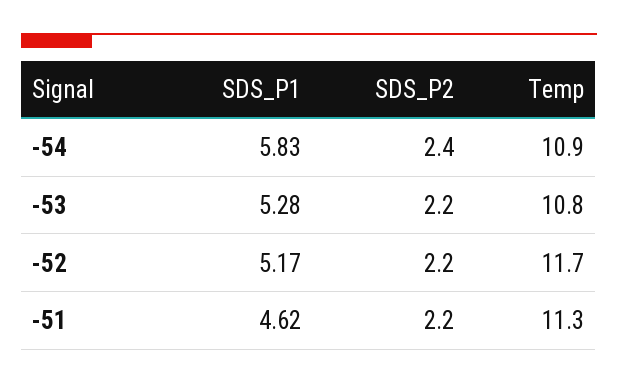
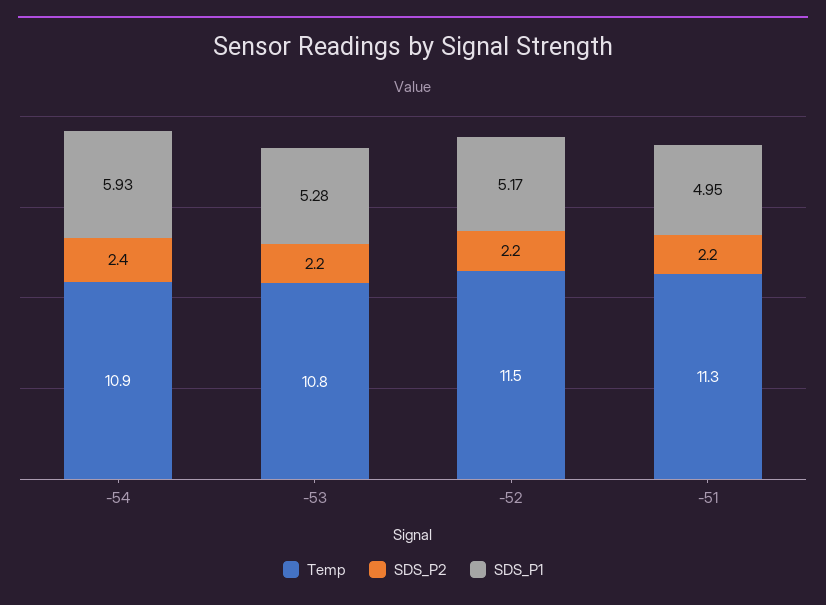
  {
    "SDS_P1": {
-     "-54": 5.83,
+     "-54": 5.93,
      "-53": 5.28,
      "-52": 5.17,
-     "-51": 4.62
+     "-51": 4.95
    },
    "SDS_P2": {
      "-54": 2.4,
      "-53": 2.2,
      "-52": 2.2,
      "-51": 2.2
    },
    "Temp": {
      "-54": 10.9,
      "-53": 10.8,
-     "-52": 11.7,
+     "-52": 11.5,
      "-51": 11.3
    }
  }

